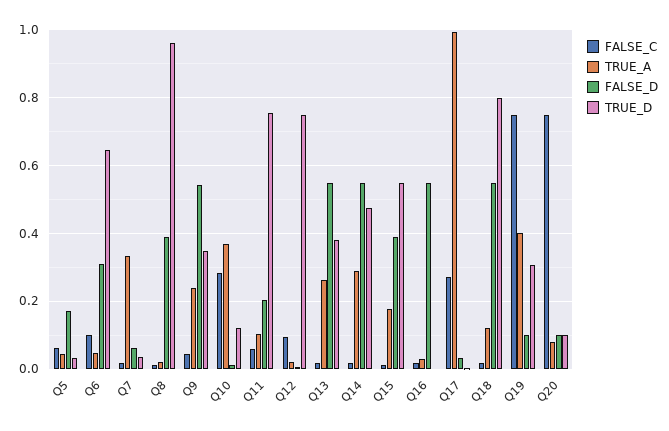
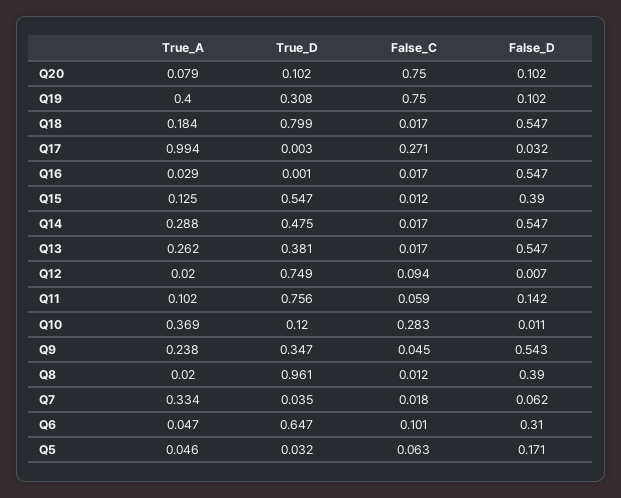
  {
    "FALSE_C": {
      "Q5": 0.063,
      "Q6": 0.101,
      "Q7": 0.018,
      "Q8": 0.012,
      "Q9": 0.045,
      "Q10": 0.283,
      "Q11": 0.059,
      "Q12": 0.094,
      "Q13": 0.017,
      "Q14": 0.017,
      "Q15": 0.012,
      "Q16": 0.017,
      "Q17": 0.271,
      "Q18": 0.017,
      "Q19": 0.75,
      "Q20": 0.75
    },
    "TRUE_A": {
      "Q5": 0.046,
      "Q6": 0.047,
      "Q7": 0.334,
      "Q8": 0.02,
      "Q9": 0.238,
      "Q10": 0.369,
      "Q11": 0.102,
      "Q12": 0.02,
      "Q13": 0.262,
      "Q14": 0.288,
-     "Q15": 0.18,
+     "Q15": 0.125,
      "Q16": 0.029,
      "Q17": 0.994,
-     "Q18": 0.12,
+     "Q18": 0.184,
      "Q19": 0.4,
      "Q20": 0.079
    },
    "FALSE_D": {
      "Q5": 0.171,
      "Q6": 0.31,
      "Q7": 0.062,
      "Q8": 0.39,
      "Q9": 0.543,
      "Q10": 0.011,
-     "Q11": 0.2,
+     "Q11": 0.142,
      "Q12": 0.007,
      "Q13": 0.547,
      "Q14": 0.547,
      "Q15": 0.39,
      "Q16": 0.547,
      "Q17": 0.032,
      "Q18": 0.547,
      "Q19": 0.102,
      "Q20": 0.102
    },
    "TRUE_D": {
      "Q5": 0.032,
      "Q6": 0.647,
      "Q7": 0.035,
      "Q8": 0.961,
      "Q9": 0.347,
      "Q10": 0.12,
      "Q11": 0.756,
      "Q12": 0.749,
      "Q13": 0.381,
      "Q14": 0.475,
      "Q15": 0.547,
      "Q16": 0.001,
      "Q17": 0.003,
      "Q18": 0.799,
      "Q19": 0.308,
      "Q20": 0.102
    }
  }

